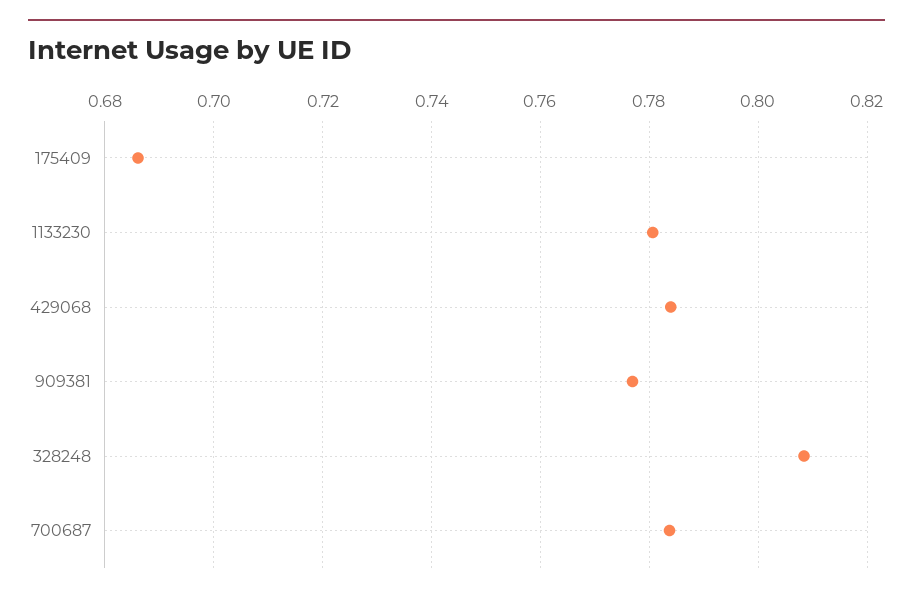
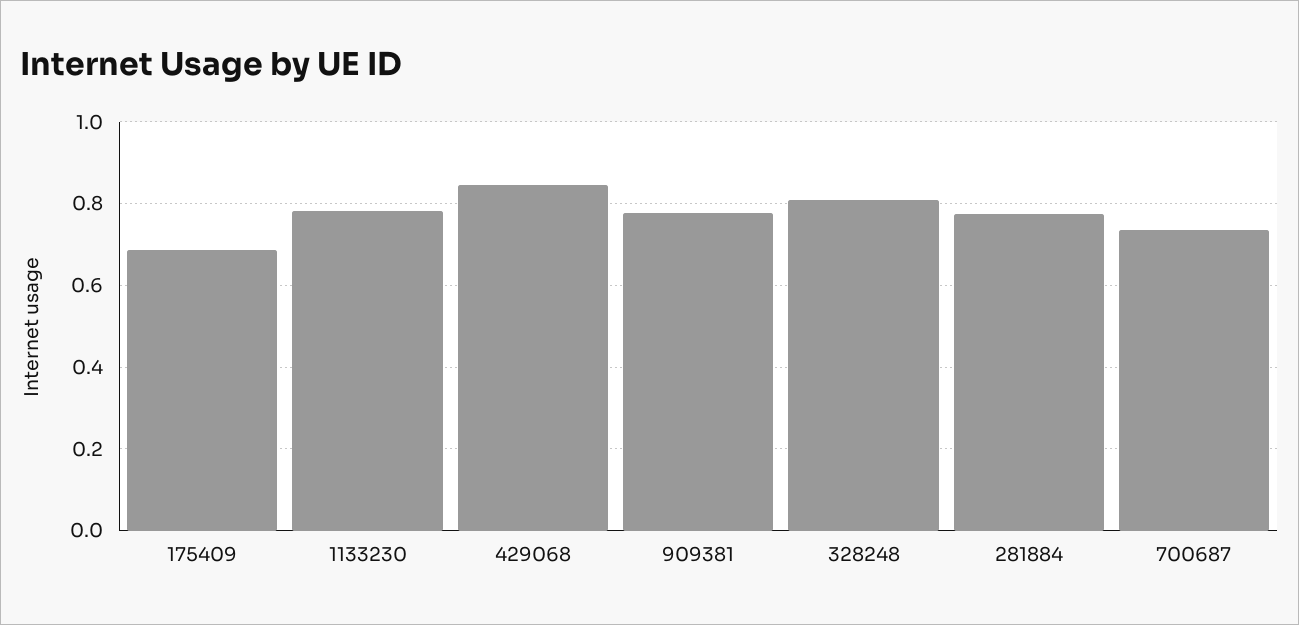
  {
    "175409": 0.686,
    "1133230": 0.78,
-   "429068": 0.784,
+   "429068": 0.84,
    "909381": 0.776,
    "328248": 0.808,
-   "700687": 0.784
+   "700687": 0.74,
+   "281884": 0.78
  }

